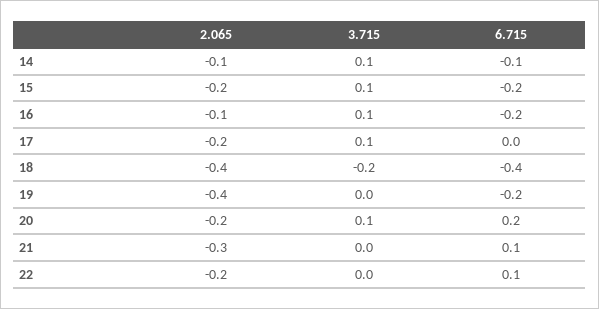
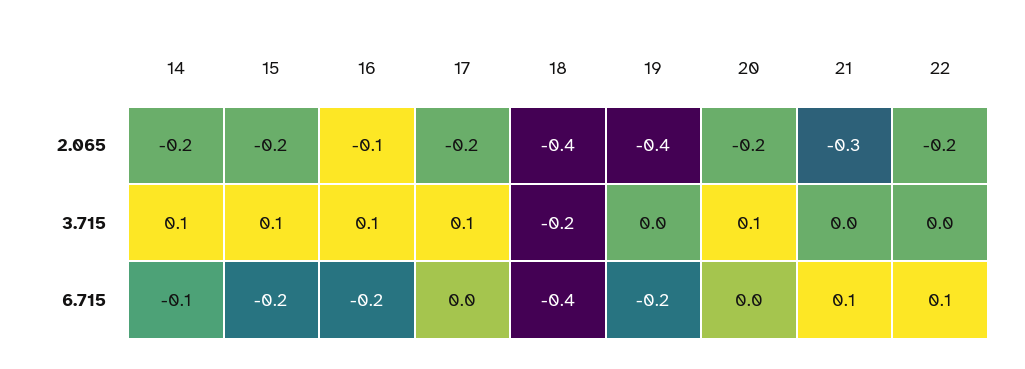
  {
    "2.065": {
-     "14": -0.1,
+     "14": -0.2,
      "15": -0.2,
      "16": -0.1,
      "17": -0.2,
      "18": -0.4,
      "19": -0.4,
      "20": -0.2,
      "21": -0.3,
      "22": -0.2
    },
    "3.715": {
      "14": 0.1,
      "15": 0.1,
      "16": 0.1,
      "17": 0.1,
      "18": -0.2,
      "19": 0,
      "20": 0.1,
      "21": 0,
      "22": 0
    },
    "6.715": {
      "14": -0.1,
      "15": -0.2,
      "16": -0.2,
      "17": 0,
      "18": -0.4,
      "19": -0.2,
-     "20": 0.2,
+     "20": 0,
      "21": 0.1,
      "22": 0.1
    }
  }

